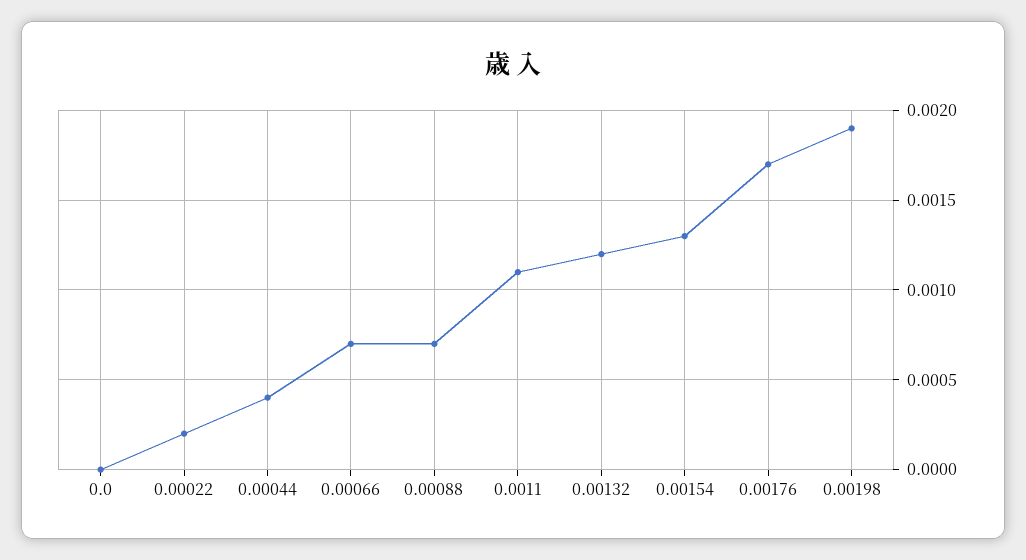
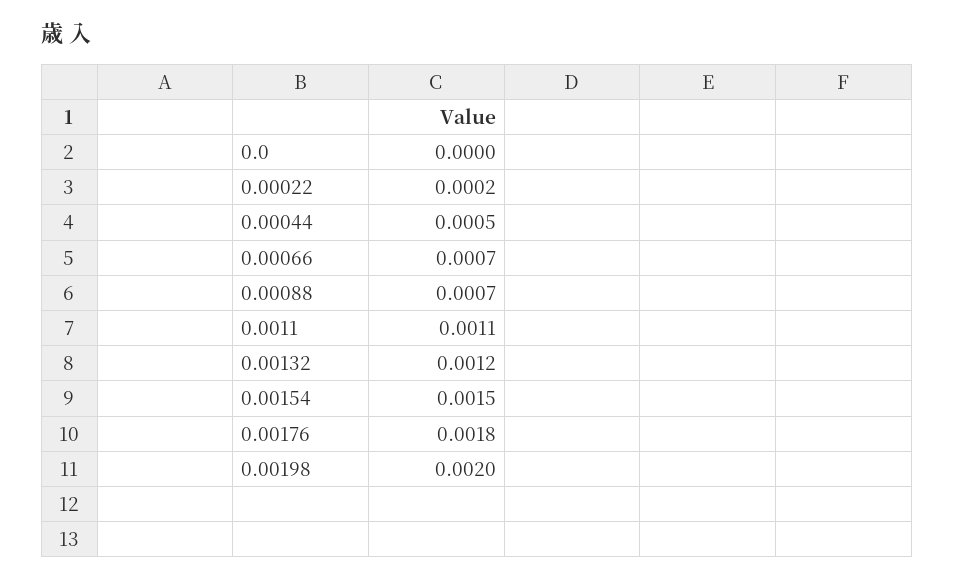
  {
    "0.0": 0,
    "0.00022": 0.0002,
-   "0.00044": 0.0004,
+   "0.00044": 0.0005,
    "0.00066": 0.0007,
    "0.00088": 0.0007,
    "0.0011": 0.0011,
    "0.00132": 0.0012,
-   "0.00154": 0.0013,
+   "0.00154": 0.0015,
-   "0.00176": 0.0017,
+   "0.00176": 0.0018,
-   "0.00198": 0.0019
+   "0.00198": 0.002
  }

